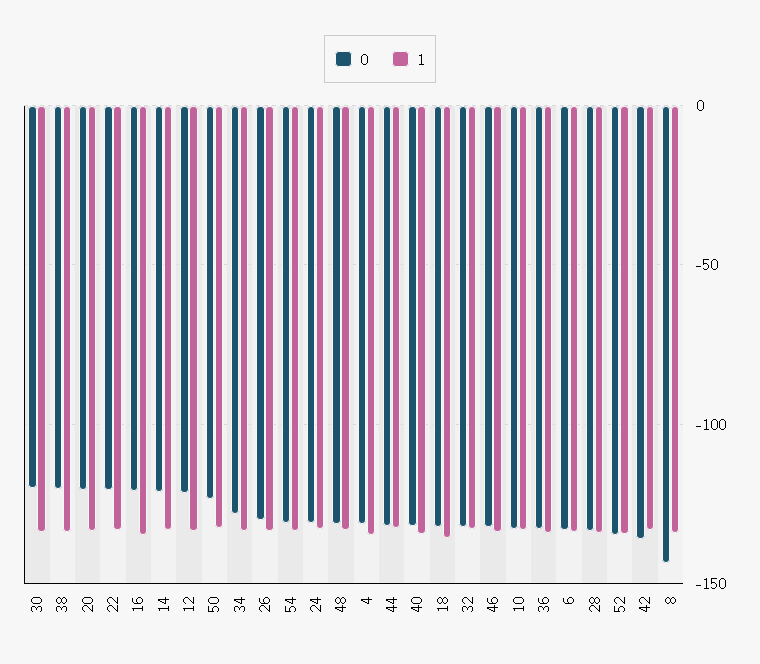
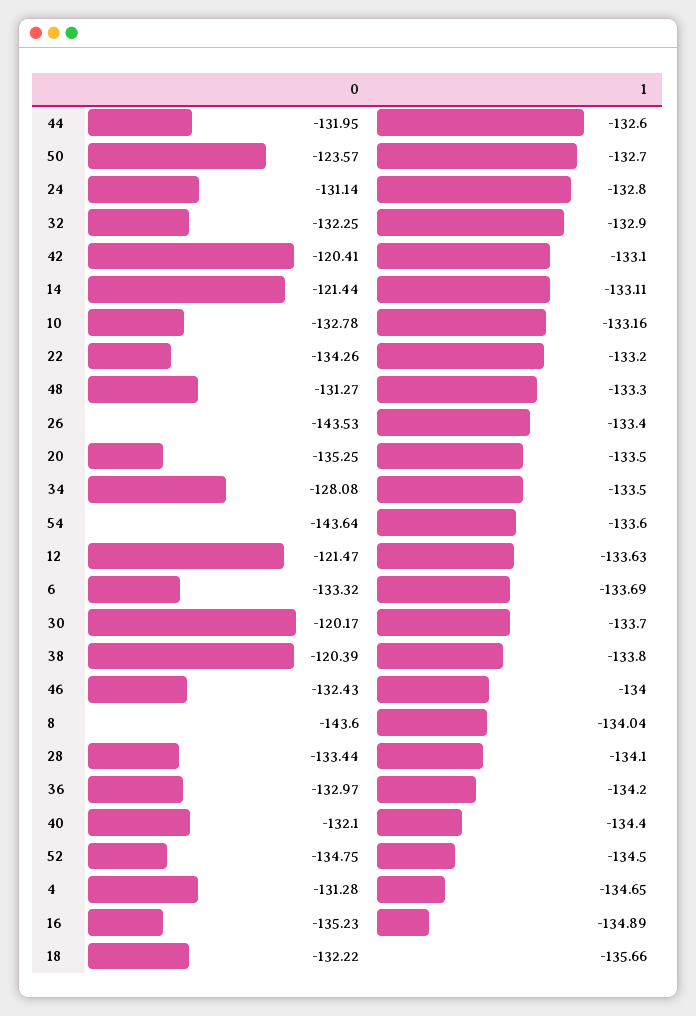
  {
    "0": {
      "30": -120.17,
      "38": -120.39,
-     "20": -120,
+     "20": -135.25,
-     "22": -120,
+     "22": -134.26,
-     "16": -120,
+     "16": -135.23,
      "14": -121.44,
      "12": -121.47,
      "50": -123.57,
      "34": -128.08,
-     "26": -130,
+     "26": -143.53,
-     "54": -130,
+     "54": -143.64,
      "24": -131.14,
      "48": -131.27,
      "4": -131.28,
      "44": -131.95,
      "40": -132.1,
      "18": -132.22,
      "32": -132.25,
      "46": -132.43,
      "10": -132.78,
      "36": -132.97,
      "6": -133.32,
      "28": -133.44,
      "52": -134.75,
-     "42": -135,
+     "42": -120.41,
      "8": -143.6
    },
    "1": {
      "30": -133.7,
      "38": -133.8,
      "20": -133.5,
      "22": -133.2,
      "16": -134.89,
      "14": -133.11,
      "12": -133.63,
      "50": -132.7,
      "34": -133.5,
      "26": -133.4,
      "54": -133.6,
      "24": -132.8,
      "48": -133.3,
      "4": -134.65,
      "44": -132.6,
      "40": -134.4,
      "18": -135.66,
      "32": -132.9,
      "46": -134,
      "10": -133.16,
      "36": -134.2,
      "6": -133.69,
      "28": -134.1,
      "52": -134.5,
      "42": -133.1,
      "8": -134.04
    }
  }

